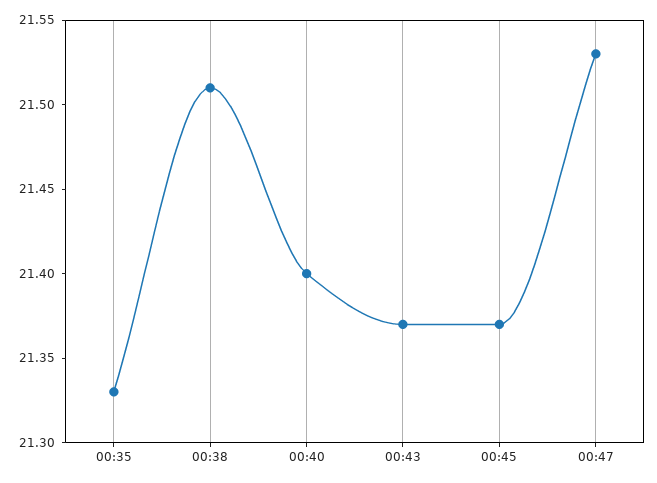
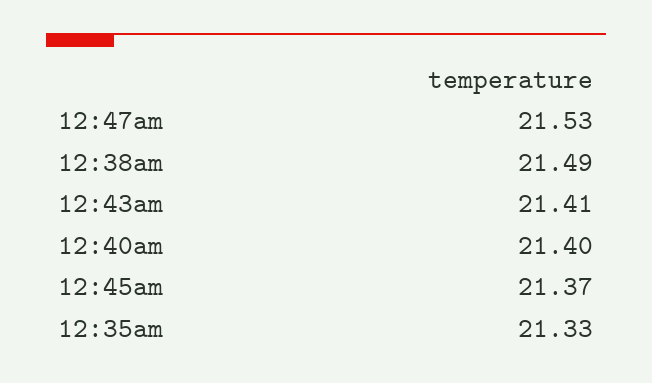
  {
    "00:35": 21.33,
-   "00:38": 21.51,
+   "00:38": 21.49,
    "00:40": 21.4,
-   "00:43": 21.37,
+   "00:43": 21.41,
    "00:45": 21.37,
    "00:47": 21.53
  }

